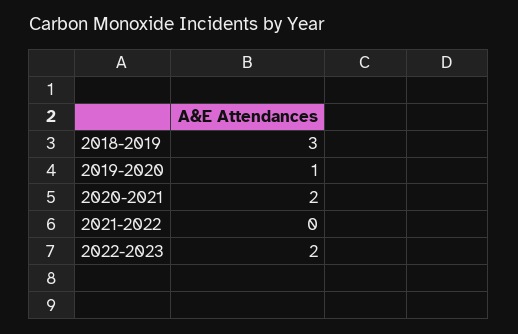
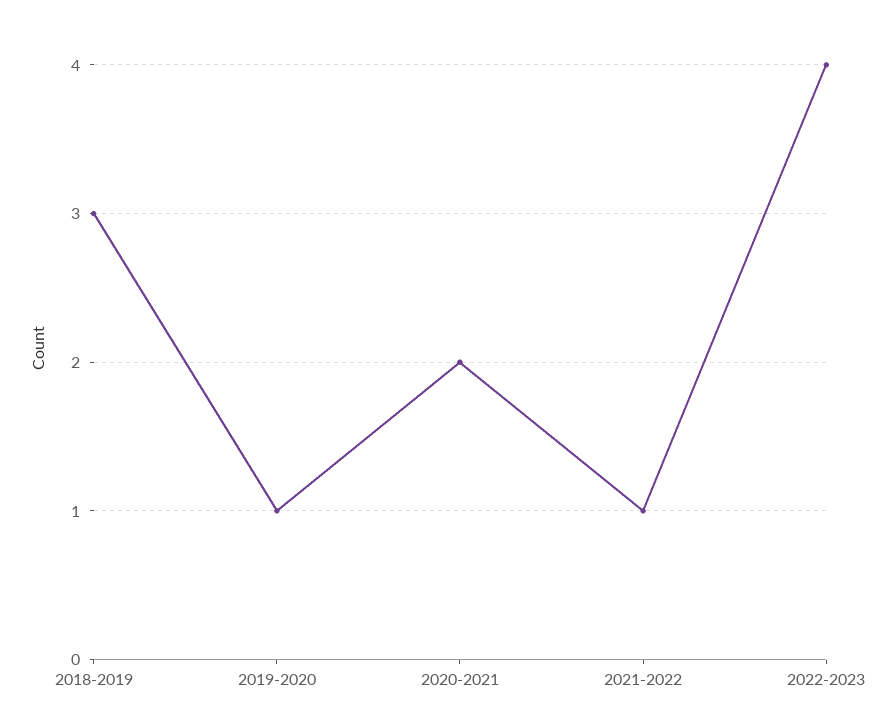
  {
    "2018-2019": 3,
    "2019-2020": 1,
    "2020-2021": 2,
-   "2021-2022": 0,
+   "2021-2022": 1,
-   "2022-2023": 2
+   "2022-2023": 4
  }

